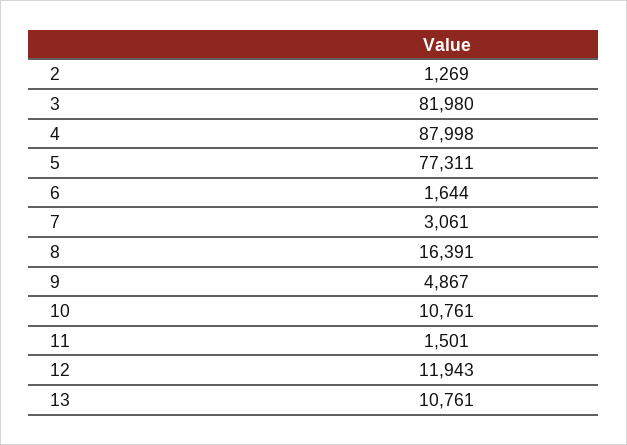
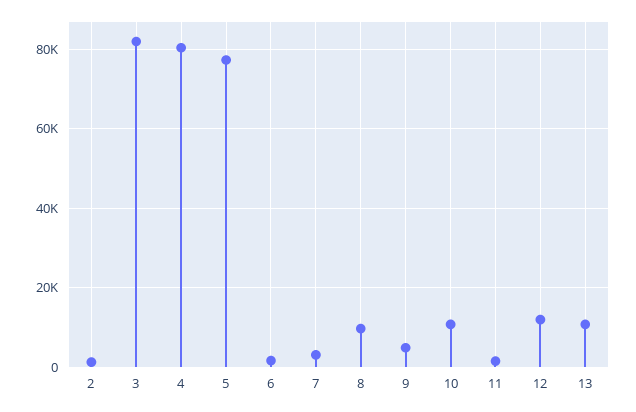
  {
    "2": 1269,
    "3": 81980,
-   "4": 87998,
+   "4": 80000,
    "5": 77311,
    "6": 1644,
    "7": 3061,
-   "8": 16391,
+   "8": 10000,
    "9": 4867,
    "10": 10761,
    "11": 1501,
    "12": 11943,
    "13": 10761
  }

